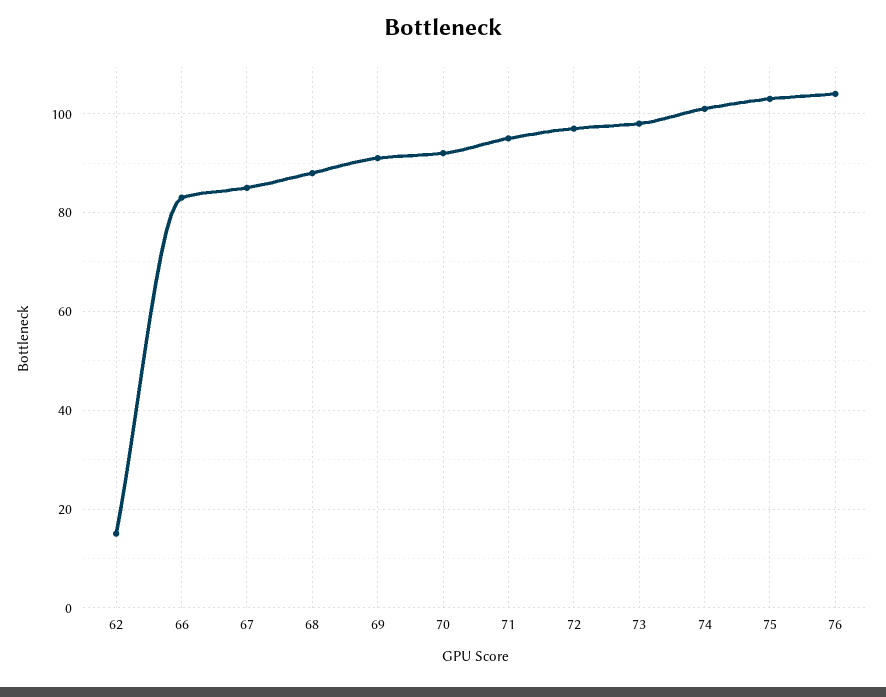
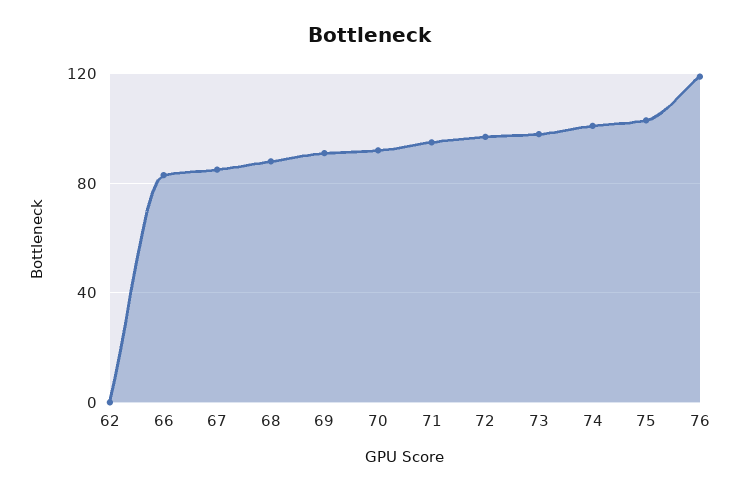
  {
-   "62": 15,
+   "62": 0,
    "66": 85,
    "67": 85,
    "68": 90,
    "69": 90,
    "70": 90,
    "71": 95,
    "72": 95,
    "73": 100,
    "74": 100,
    "75": 105,
-   "76": 105
+   "76": 120
  }

